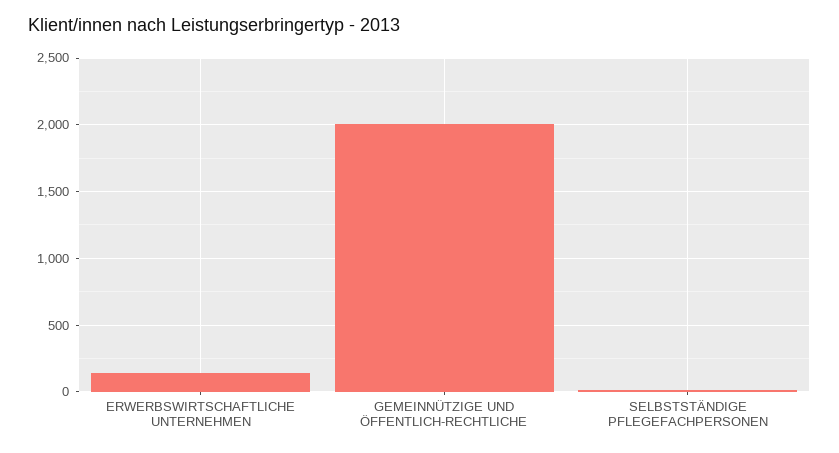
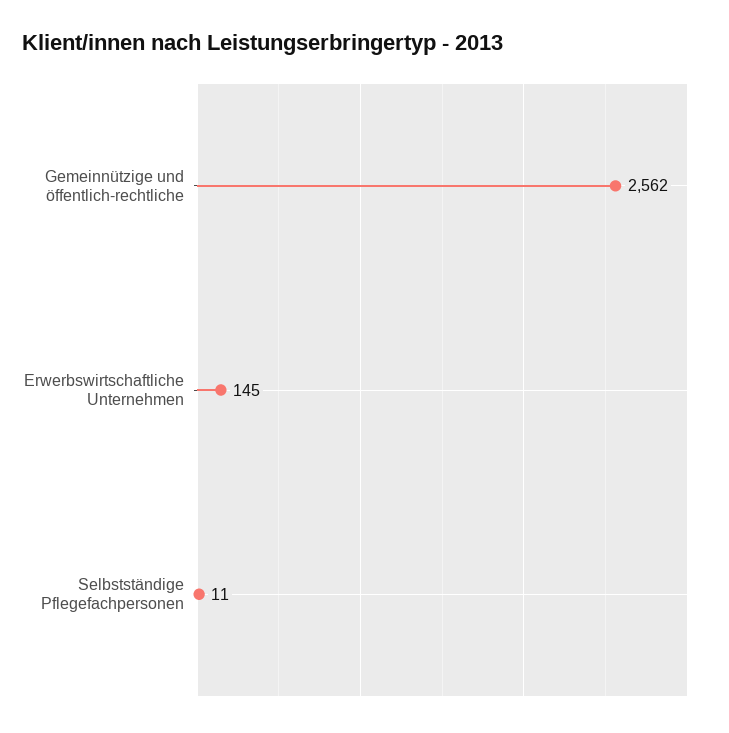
  {
    "ERWERBSWIRTSCHAFTLICHE UNTERNEHMEN": 145,
-   "GEMEINNÜTZIGE UND ÖFFENTLICH-RECHTLICHE": 2000,
+   "GEMEINNÜTZIGE UND ÖFFENTLICH-RECHTLICHE": 2562,
    "SELBSTSTÄNDIGE PFLEGEFACHPERSONEN": 11
  }

